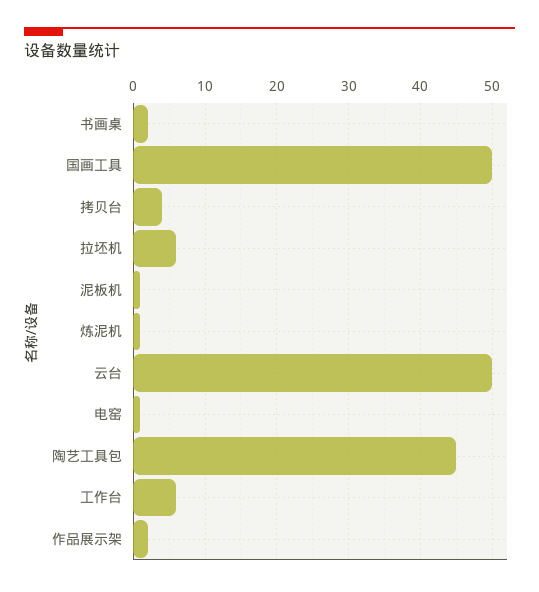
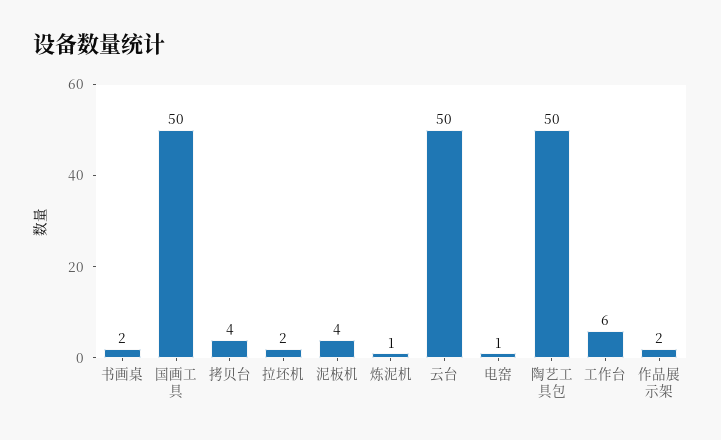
  {
    "书画桌": 2,
    "国画工具": 50,
    "拷贝台": 4,
-   "拉坯机": 6,
+   "拉坯机": 2,
-   "泥板机": 1,
+   "泥板机": 4,
    "炼泥机": 1,
    "云台": 50,
    "电窑": 1,
-   "陶艺工具包": 45,
+   "陶艺工具包": 50,
    "工作台": 6,
    "作品展示架": 2
  }

